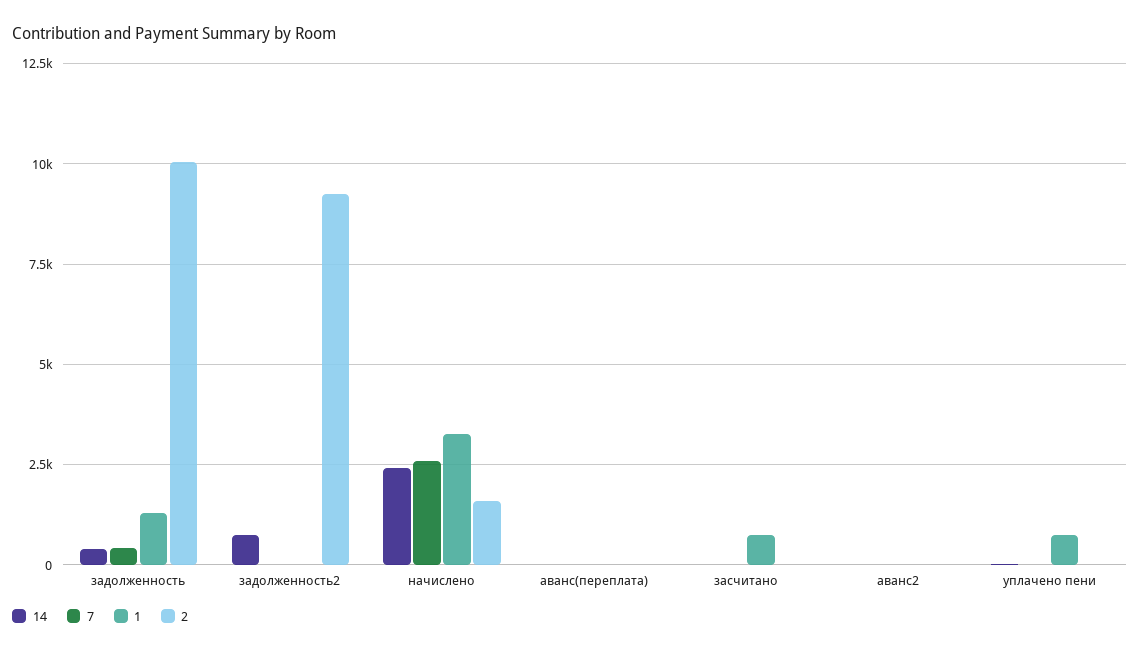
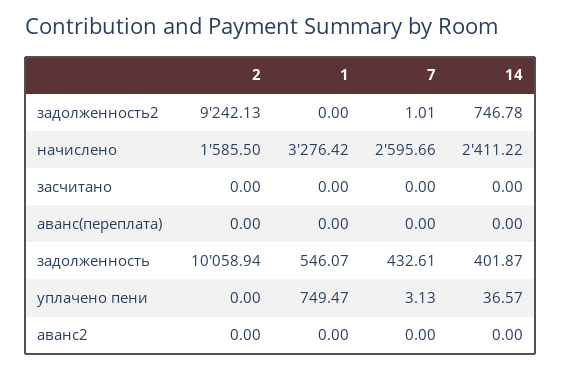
  {
    "14": {
      "задолженность": 401.87,
      "задолженность2": 746.78,
      "начислено": 2411.22,
      "аванс(переплата)": 0,
      "засчитано": 0,
      "аванс2": 0,
      "уплачено пени": 36.57
    },
    "7": {
      "задолженность": 432.61,
      "задолженность2": 1.01,
      "начислено": 2595.66,
      "аванс(переплата)": 0,
      "засчитано": 0,
      "аванс2": 0,
      "уплачено пени": 3.13
    },
    "1": {
-     "задолженность": 1250,
+     "задолженность": 546.07,
      "задолженность2": 0,
      "начислено": 3276.42,
      "аванс(переплата)": 0,
-     "засчитано": 750,
+     "засчитано": 0,
      "аванс2": 0,
      "уплачено пени": 749.47
    },
    "2": {
      "задолженность": 10058.94,
      "задолженность2": 9242.13,
      "начислено": 1585.5,
      "аванс(переплата)": 0,
      "засчитано": 0,
      "аванс2": 0,
      "уплачено пени": 0
    }
  }

